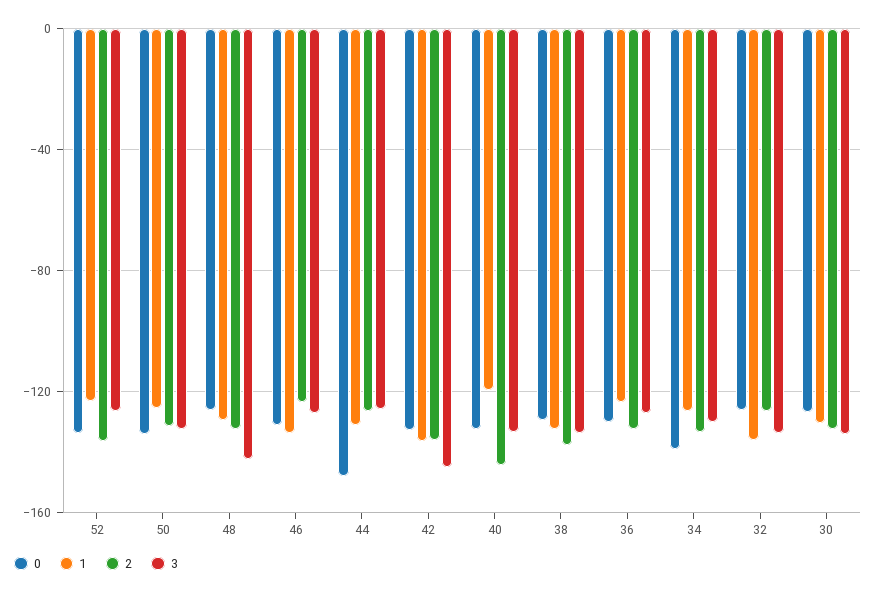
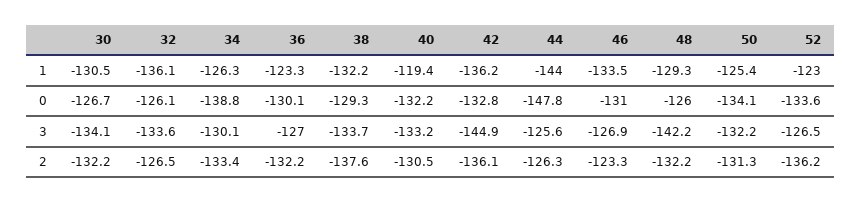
  {
    "0": {
      "52": -133.6,
      "50": -134.1,
      "48": -126,
      "46": -131,
      "44": -147.8,
      "42": -132.8,
      "40": -132.2,
      "38": -129.3,
      "36": -130.1,
      "34": -138.8,
      "32": -126.1,
      "30": -126.7
    },
    "1": {
      "52": -123,
      "50": -125.4,
      "48": -129.3,
      "46": -133.5,
-     "44": -130,
+     "44": -144,
      "42": -136.2,
      "40": -119.4,
      "38": -132.2,
      "36": -123.3,
      "34": -126.3,
      "32": -136.1,
      "30": -130.5
    },
    "2": {
      "52": -136.2,
      "50": -131.3,
      "48": -132.2,
      "46": -123.3,
      "44": -126.3,
      "42": -136.1,
-     "40": -145,
+     "40": -130.5,
      "38": -137.6,
      "36": -132.2,
      "34": -133.4,
      "32": -126.5,
      "30": -132.2
    },
    "3": {
      "52": -126.5,
      "50": -132.2,
      "48": -142.2,
      "46": -126.9,
      "44": -125.6,
      "42": -144.9,
      "40": -133.2,
      "38": -133.7,
      "36": -127,
      "34": -130.1,
      "32": -133.6,
      "30": -134.1
    }
  }

